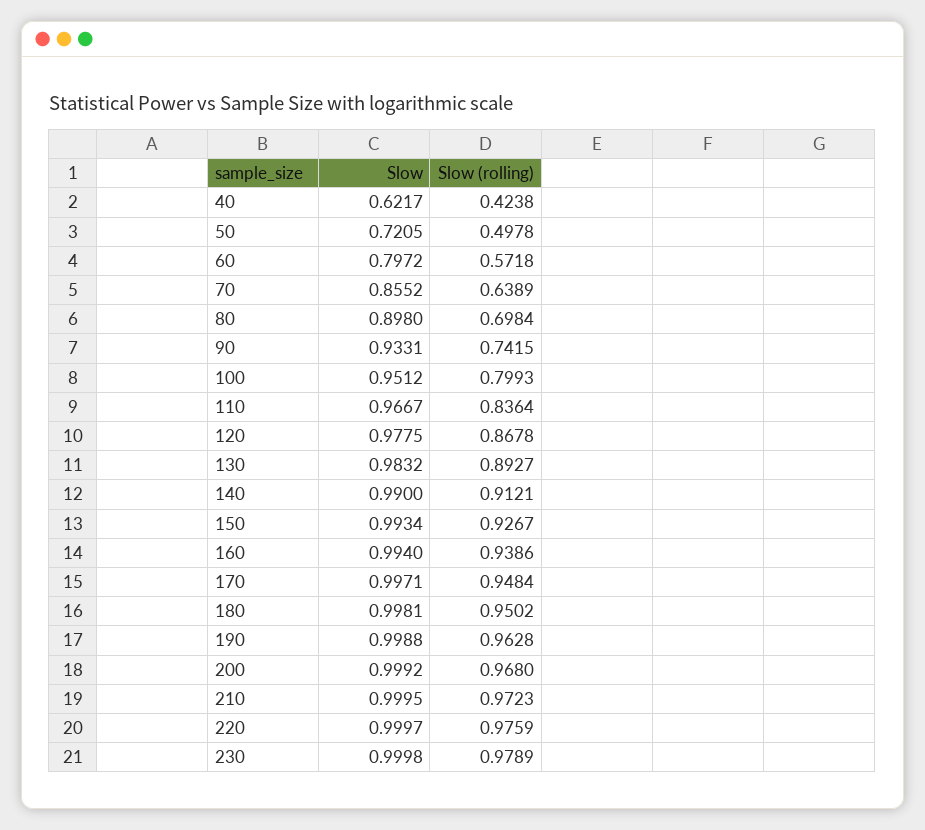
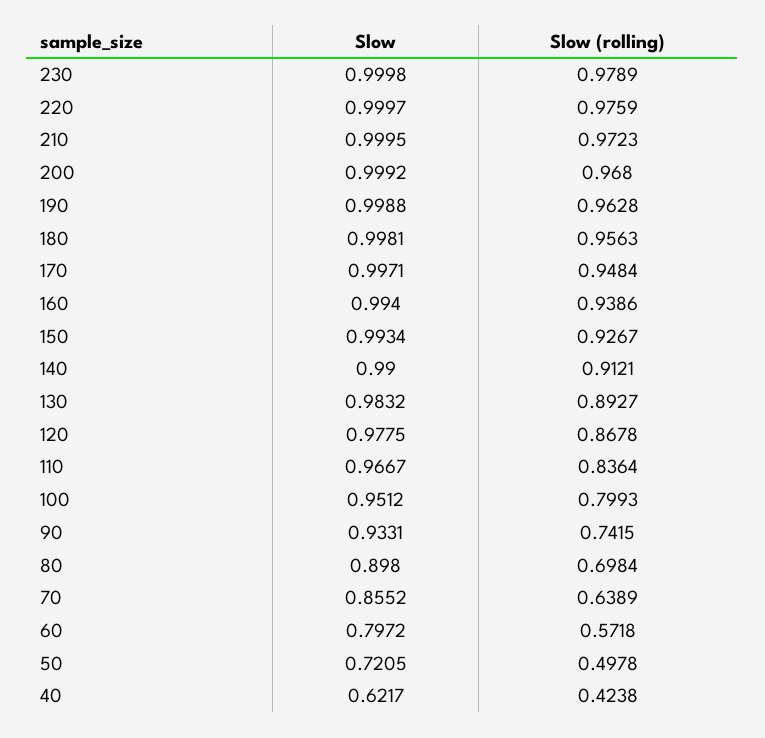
  {
    "Slow": {
      "40": 0.6217,
      "50": 0.7205,
      "60": 0.7972,
      "70": 0.8552,
      "80": 0.898,
      "90": 0.9331,
      "100": 0.9512,
      "110": 0.9667,
      "120": 0.9775,
      "130": 0.9832,
      "140": 0.99,
      "150": 0.9934,
      "160": 0.994,
      "170": 0.9971,
      "180": 0.9981,
      "190": 0.9988,
      "200": 0.9992,
      "210": 0.9995,
      "220": 0.9997,
      "230": 0.9998
    },
    "Slow (rolling)": {
      "40": 0.4238,
      "50": 0.4978,
      "60": 0.5718,
      "70": 0.6389,
      "80": 0.6984,
      "90": 0.7415,
      "100": 0.7993,
      "110": 0.8364,
      "120": 0.8678,
      "130": 0.8927,
      "140": 0.9121,
      "150": 0.9267,
      "160": 0.9386,
      "170": 0.9484,
-     "180": 0.9502,
+     "180": 0.9563,
      "190": 0.9628,
      "200": 0.968,
      "210": 0.9723,
      "220": 0.9759,
      "230": 0.9789
    }
  }

